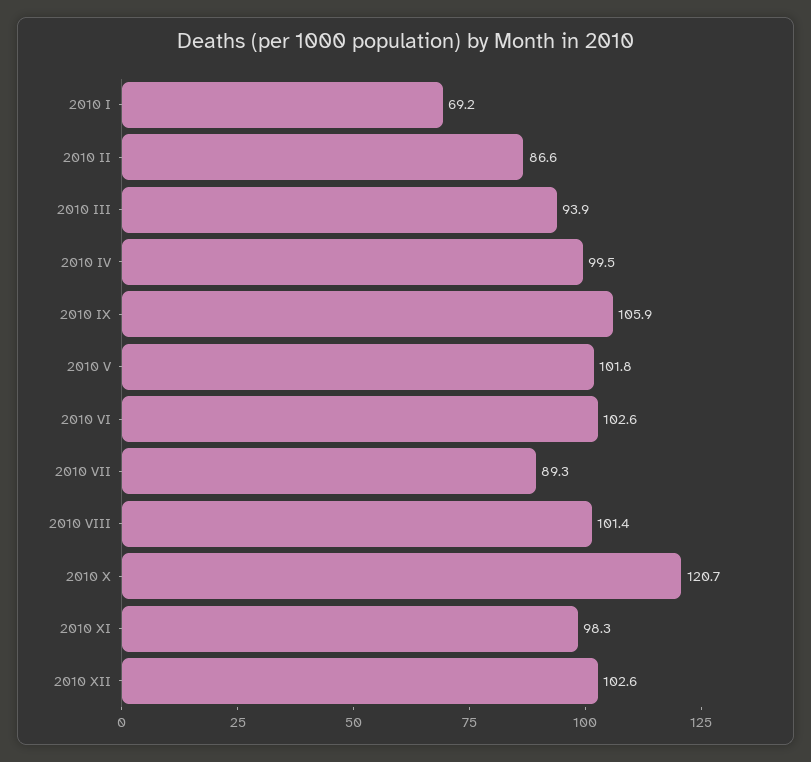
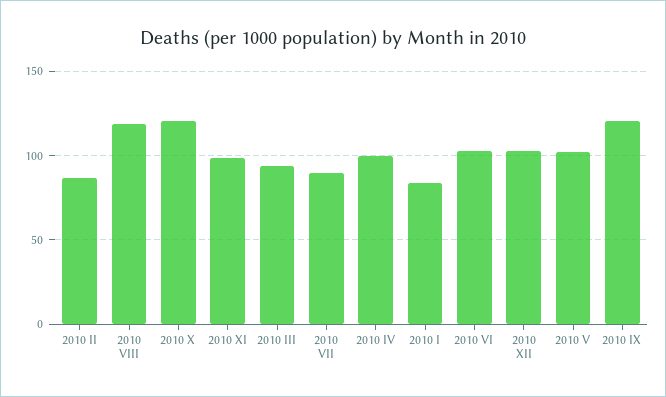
  {
-   "2010 I": 69.2,
+   "2010 I": 85,
    "2010 II": 86.6,
    "2010 III": 93.9,
    "2010 IV": 99.5,
-   "2010 IX": 105.9,
+   "2010 IX": 120,
    "2010 V": 101.8,
    "2010 VI": 102.6,
    "2010 VII": 89.3,
-   "2010 VIII": 101.4,
+   "2010 VIII": 120,
    "2010 X": 120.7,
    "2010 XI": 98.3,
    "2010 XII": 102.6
  }

